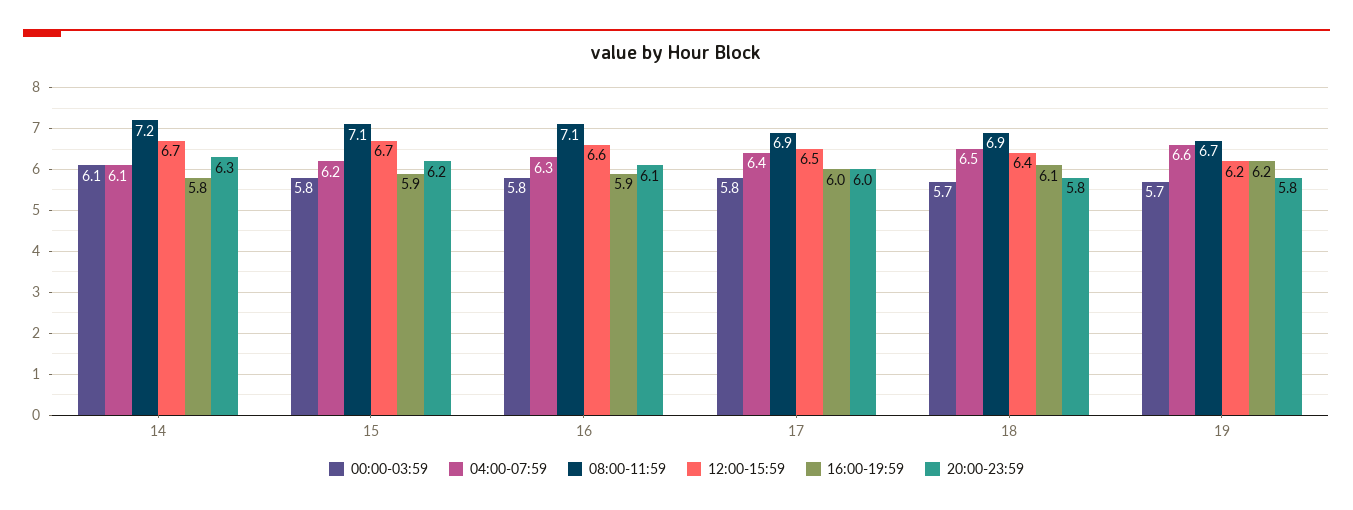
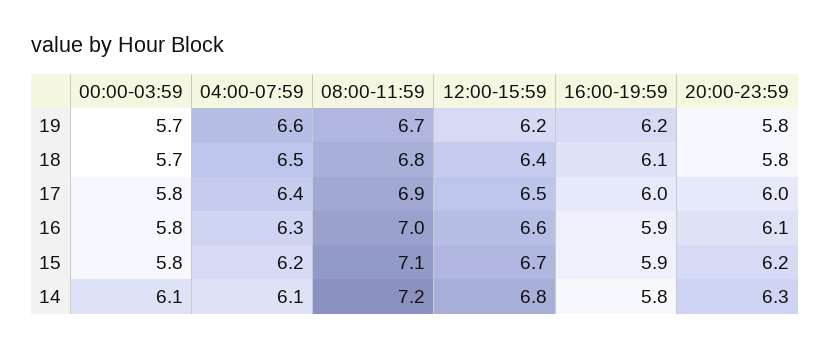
  {
    "00:00-03:59": {
      "14": 6.1,
      "15": 5.8,
      "16": 5.8,
      "17": 5.8,
      "18": 5.7,
      "19": 5.7
    },
    "04:00-07:59": {
      "14": 6.1,
      "15": 6.2,
      "16": 6.3,
      "17": 6.4,
      "18": 6.5,
      "19": 6.6
    },
    "08:00-11:59": {
      "14": 7.2,
      "15": 7.1,
-     "16": 7.1,
+     "16": 7,
      "17": 6.9,
-     "18": 6.9,
+     "18": 6.8,
      "19": 6.7
    },
    "12:00-15:59": {
-     "14": 6.7,
+     "14": 6.8,
      "15": 6.7,
      "16": 6.6,
      "17": 6.5,
      "18": 6.4,
      "19": 6.2
    },
    "16:00-19:59": {
      "14": 5.8,
      "15": 5.9,
      "16": 5.9,
      "17": 6,
      "18": 6.1,
      "19": 6.2
    },
    "20:00-23:59": {
      "14": 6.3,
      "15": 6.2,
      "16": 6.1,
      "17": 6,
      "18": 5.8,
      "19": 5.8
    }
  }

